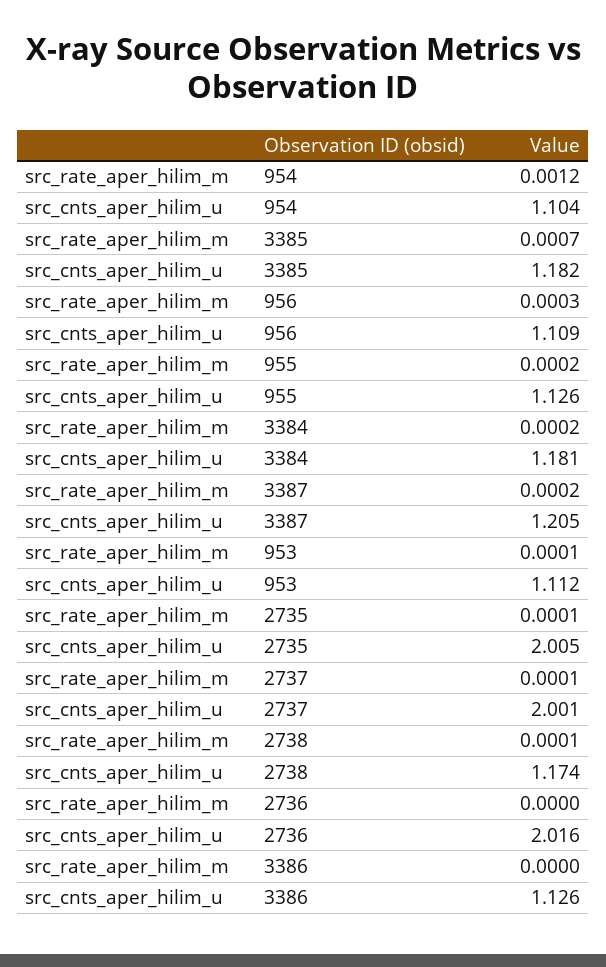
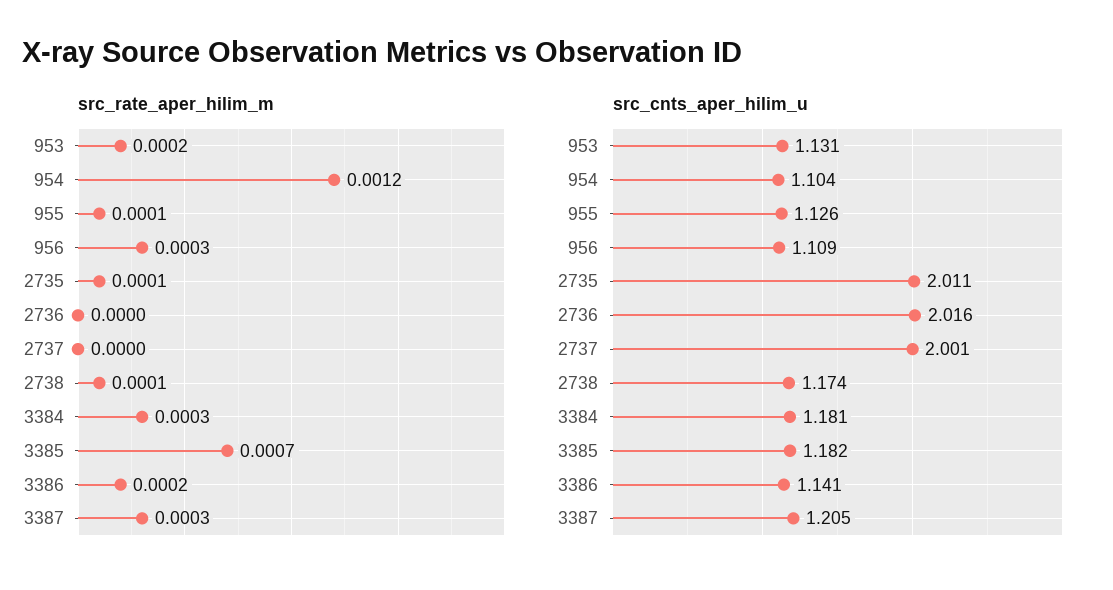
  {
    "src_rate_aper_hilim_m": {
      "954": 0.0012,
      "3385": 0.0007,
      "956": 0.0003,
-     "955": 0.0002,
+     "955": 0.0001,
-     "3384": 0.0002,
+     "3384": 0.0003,
-     "3387": 0.0002,
+     "3387": 0.0003,
-     "953": 0.0001,
+     "953": 0.0002,
      "2735": 0.0001,
-     "2737": 0.0001,
+     "2737": 0,
      "2738": 0.0001,
      "2736": 0,
-     "3386": 0
+     "3386": 0.0002
    },
    "src_cnts_aper_hilim_u": {
      "954": 1.104,
      "3385": 1.182,
      "956": 1.109,
      "955": 1.126,
      "3384": 1.181,
      "3387": 1.205,
-     "953": 1.112,
+     "953": 1.131,
-     "2735": 2.005,
+     "2735": 2.011,
      "2737": 2.001,
      "2738": 1.174,
      "2736": 2.016,
-     "3386": 1.126
+     "3386": 1.141
    }
  }

